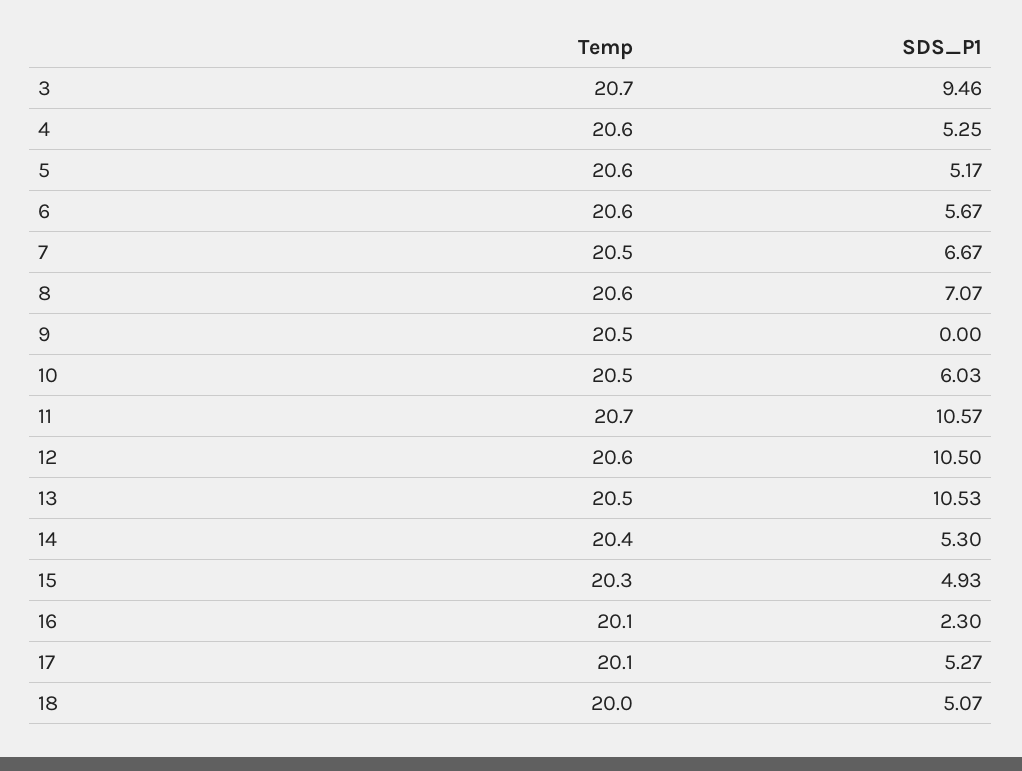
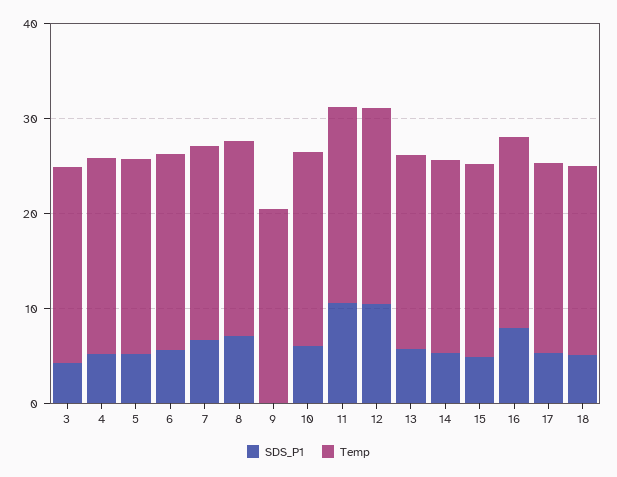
  {
    "Temp": {
      "3": 20.7,
      "4": 20.6,
      "5": 20.6,
      "6": 20.6,
      "7": 20.5,
      "8": 20.6,
      "9": 20.5,
      "10": 20.5,
      "11": 20.7,
      "12": 20.6,
      "13": 20.5,
      "14": 20.4,
      "15": 20.3,
      "16": 20.1,
      "17": 20.1,
      "18": 20
    },
    "SDS_P1": {
-     "3": 9.46,
+     "3": 4,
      "4": 5.25,
      "5": 5.17,
      "6": 5.67,
      "7": 6.67,
      "8": 7.07,
      "9": 0,
      "10": 6.03,
      "11": 10.57,
      "12": 10.5,
-     "13": 10.53,
+     "13": 6,
      "14": 5.3,
      "15": 4.93,
-     "16": 2.3,
+     "16": 8,
      "17": 5.27,
      "18": 5.07
    }
  }

